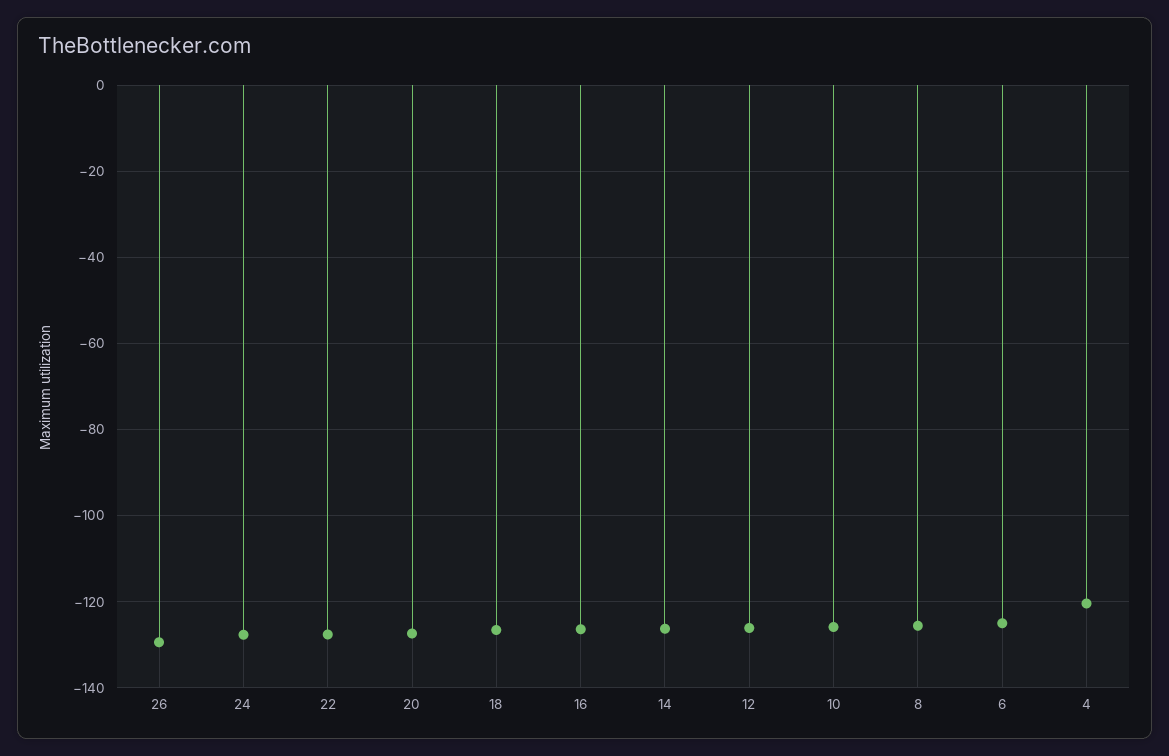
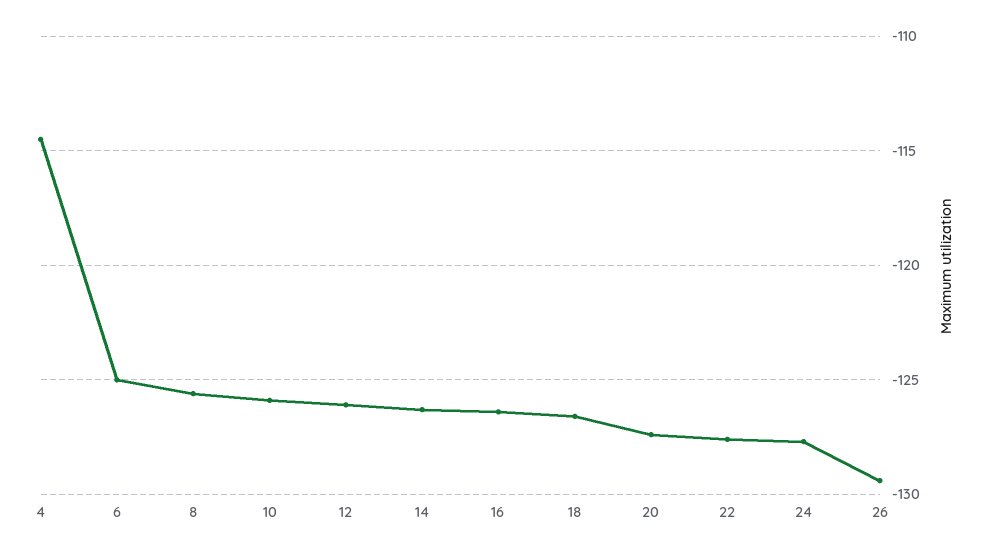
  {
    "26": -129.5,
    "24": -127.5,
    "22": -127.5,
    "20": -127.5,
    "18": -126.5,
    "16": -126.5,
    "14": -126.5,
    "12": -126,
    "10": -126,
    "8": -125.5,
    "6": -125,
-   "4": -120
+   "4": -114.5
  }

